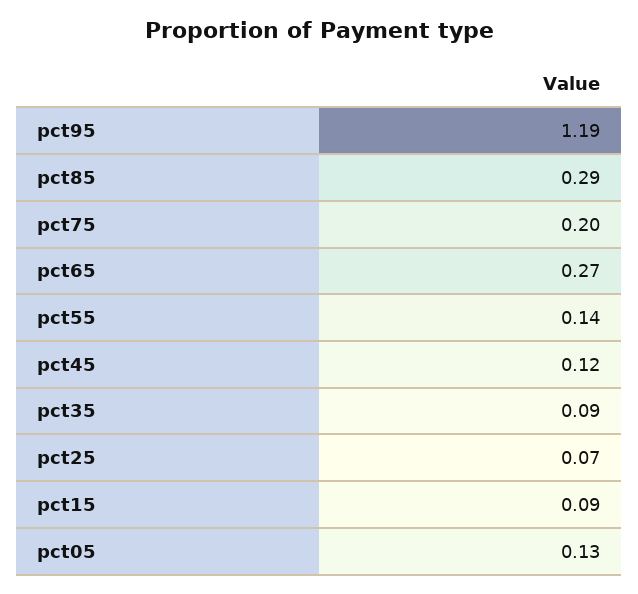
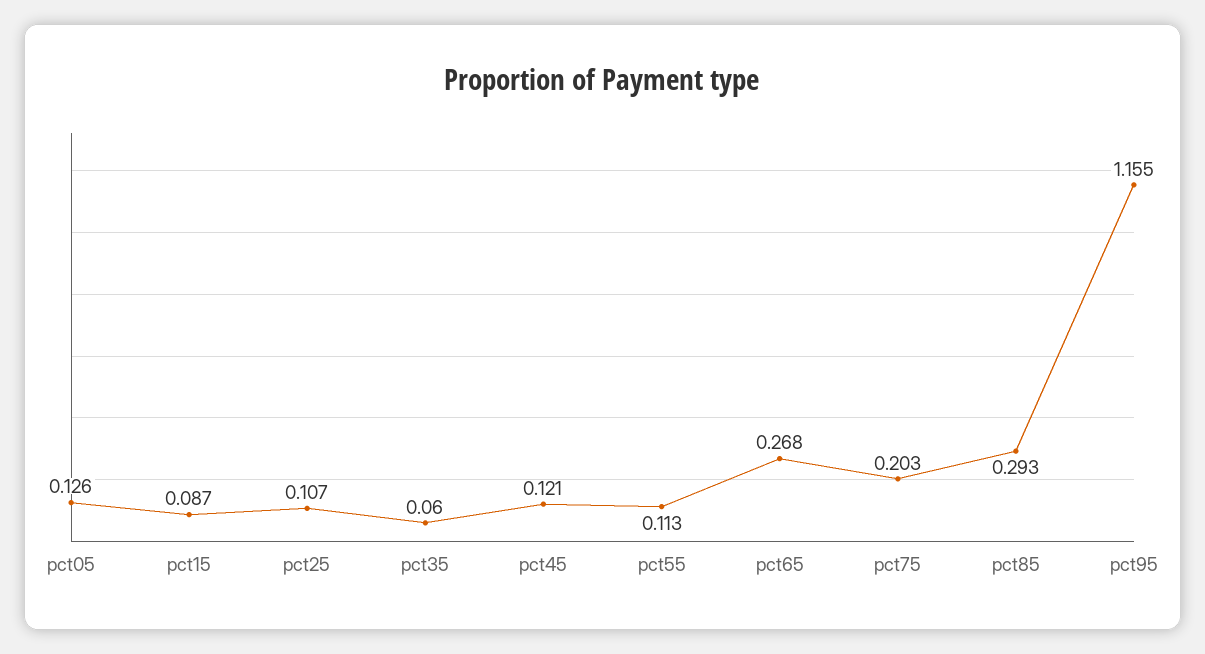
  {
-   "pct95": 1.19,
+   "pct95": 1.155,
    "pct85": 0.293,
    "pct75": 0.203,
    "pct65": 0.268,
-   "pct55": 0.14,
+   "pct55": 0.113,
    "pct45": 0.121,
-   "pct35": 0.09,
+   "pct35": 0.06,
-   "pct25": 0.07,
+   "pct25": 0.107,
    "pct15": 0.087,
    "pct05": 0.126
  }

